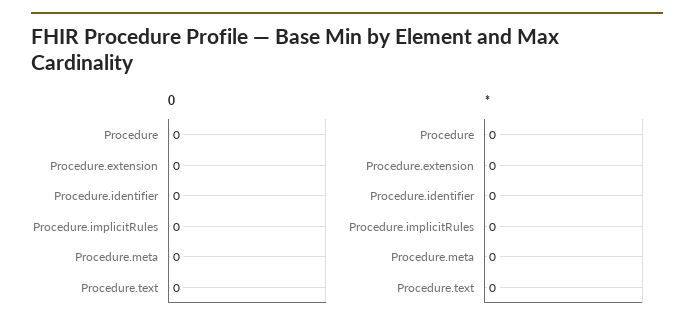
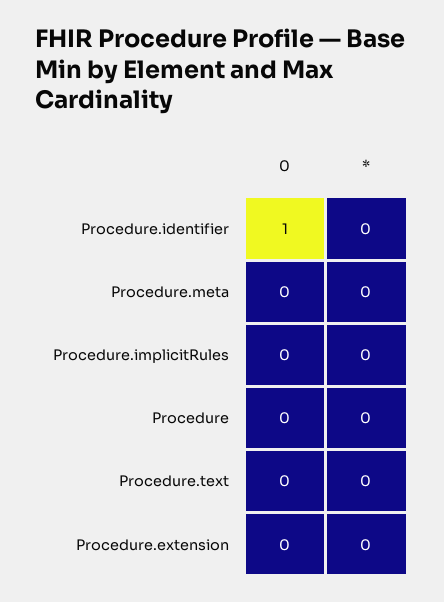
  {
    "0": {
      "Procedure": 0,
      "Procedure.extension": 0,
-     "Procedure.identifier": 0,
+     "Procedure.identifier": 1,
      "Procedure.implicitRules": 0,
      "Procedure.meta": 0,
      "Procedure.text": 0
    },
    "*": {
      "Procedure": 0,
      "Procedure.extension": 0,
      "Procedure.identifier": 0,
      "Procedure.implicitRules": 0,
      "Procedure.meta": 0,
      "Procedure.text": 0
    }
  }

